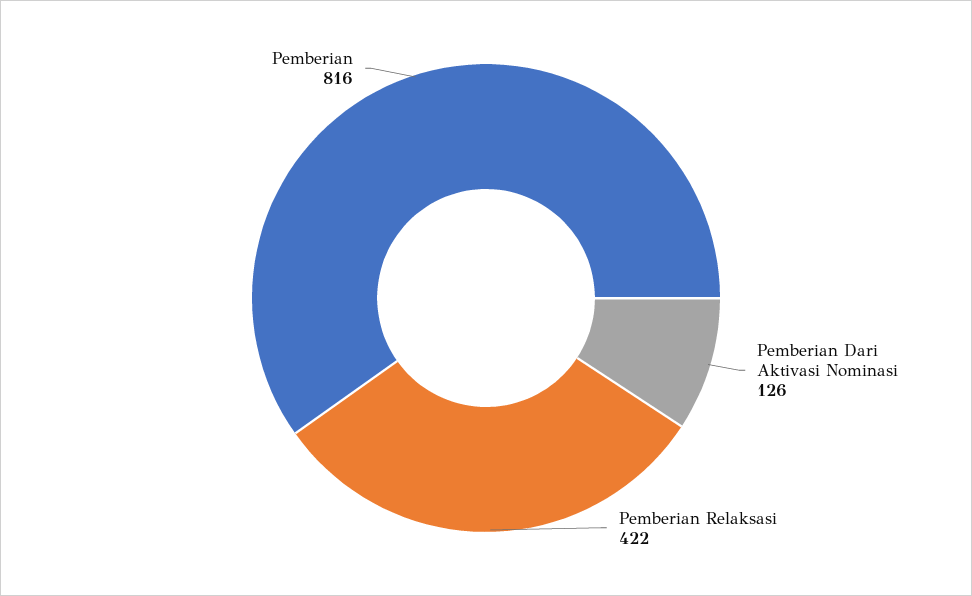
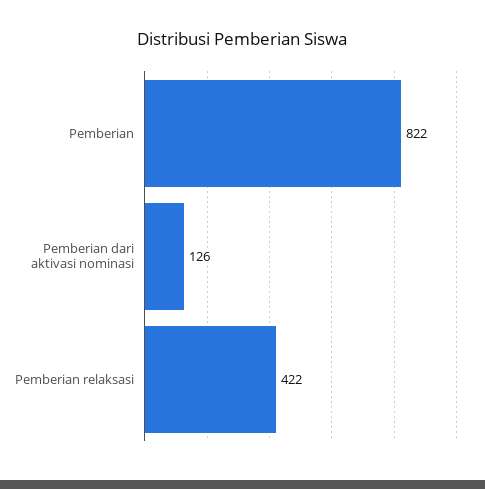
  {
    "Pemberian Dari Aktivasi Nominasi": 126,
    "Pemberian Relaksasi": 422,
-   "Pemberian": 816
+   "Pemberian": 822
  }

